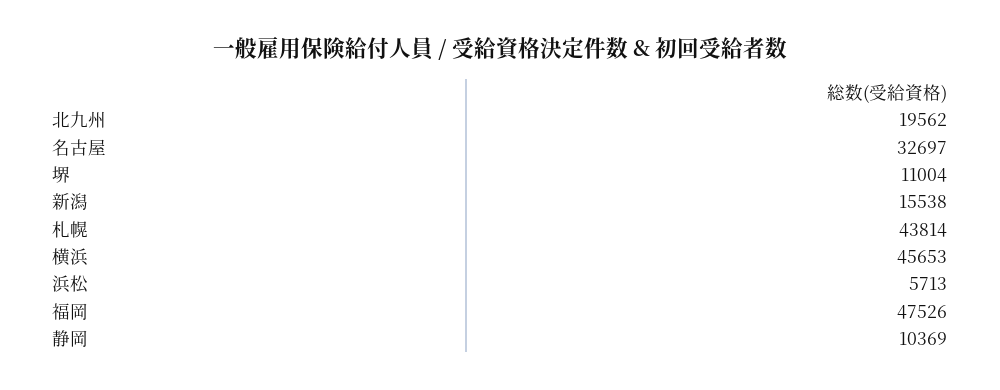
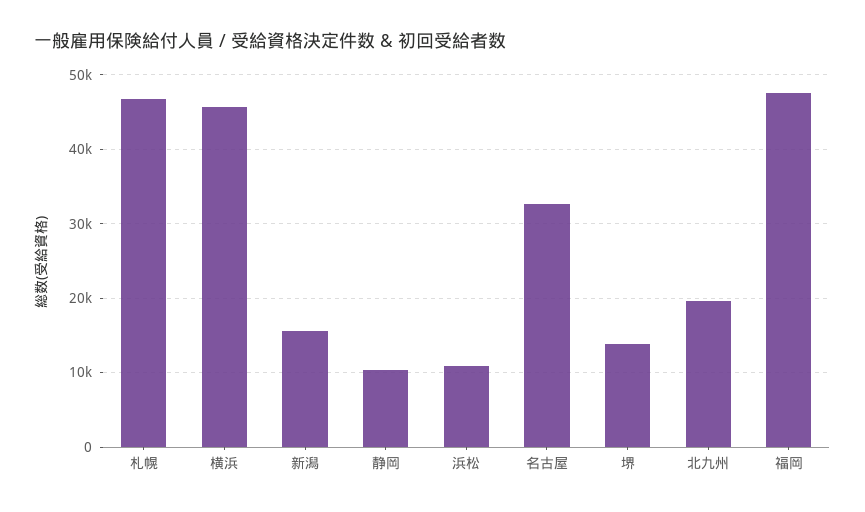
  {
    "北九州": 19562,
    "名古屋": 32697,
-   "堺": 11004,
+   "堺": 14000,
    "新潟": 15538,
-   "札幌": 43814,
+   "札幌": 47000,
    "横浜": 45653,
-   "浜松": 5713,
+   "浜松": 11000,
    "福岡": 47526,
    "静岡": 10369
  }

